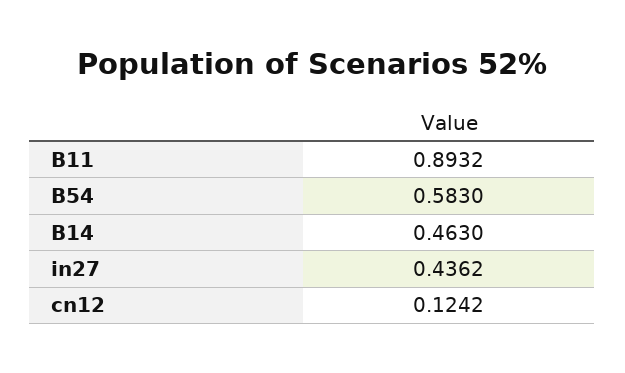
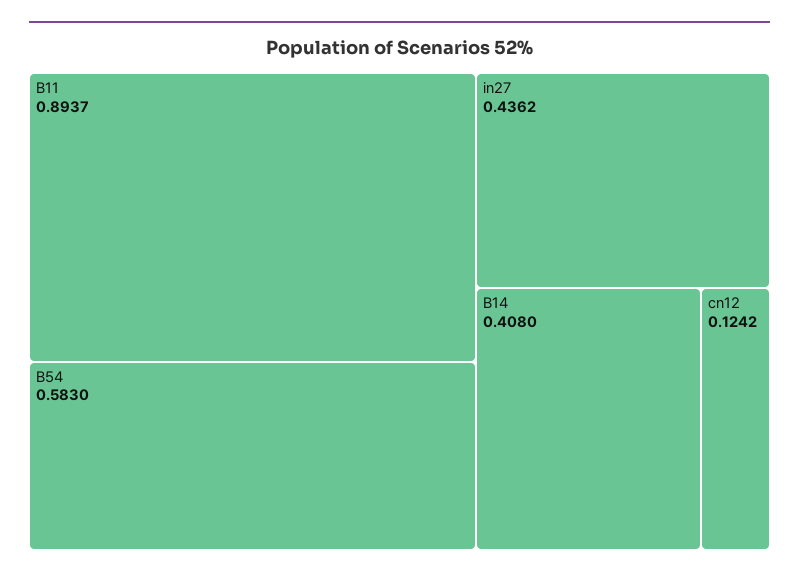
  {
-   "B11": 0.8932,
+   "B11": 0.8937,
    "B54": 0.583,
-   "B14": 0.463,
+   "B14": 0.408,
    "in27": 0.4362,
    "cn12": 0.1242
  }

